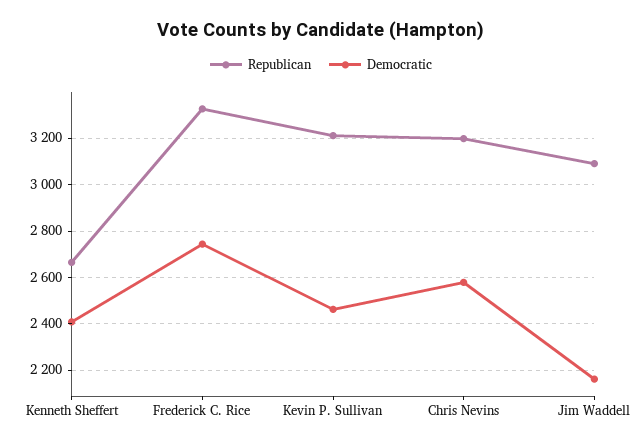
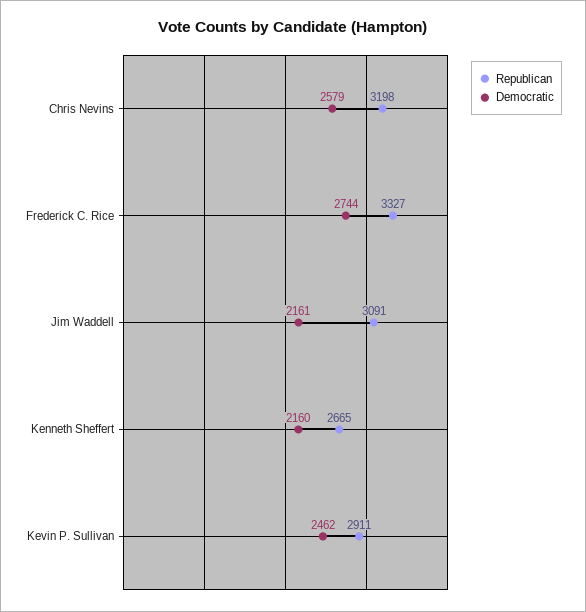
  {
    "Republican": {
      "Kenneth Sheffert": 2665,
      "Frederick C. Rice": 3327,
-     "Kevin P. Sullivan": 3200,
+     "Kevin P. Sullivan": 2911,
      "Chris Nevins": 3198,
      "Jim Waddell": 3091
    },
    "Democratic": {
-     "Kenneth Sheffert": 2400,
+     "Kenneth Sheffert": 2160,
      "Frederick C. Rice": 2744,
      "Kevin P. Sullivan": 2462,
      "Chris Nevins": 2579,
      "Jim Waddell": 2161
    }
  }

